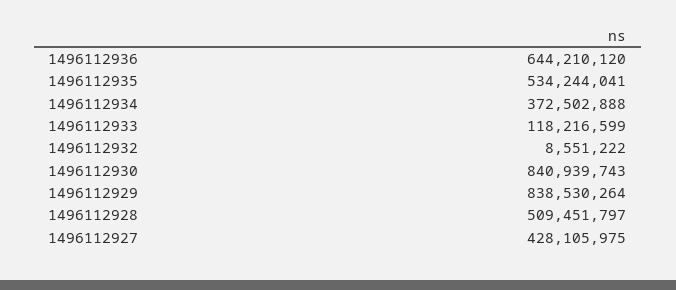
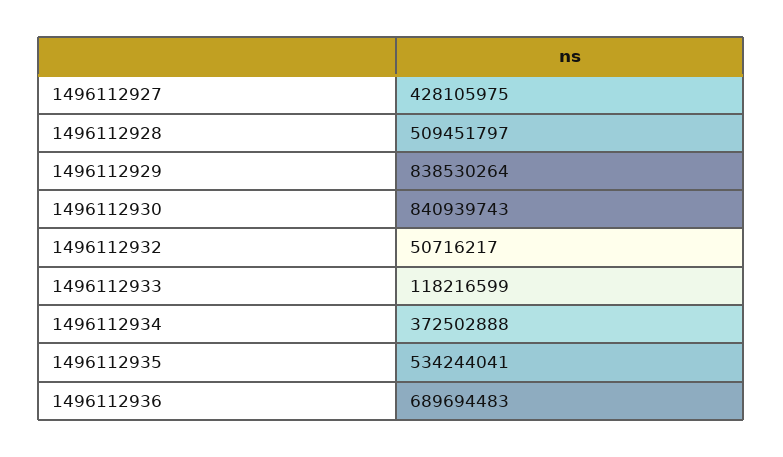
  {
-   "1496112936": 644210120,
+   "1496112936": 689694483,
    "1496112935": 534244041,
    "1496112934": 372502888,
    "1496112933": 118216599,
-   "1496112932": 8551222,
+   "1496112932": 50716217,
    "1496112930": 840939743,
    "1496112929": 838530264,
    "1496112928": 509451797,
    "1496112927": 428105975
  }

